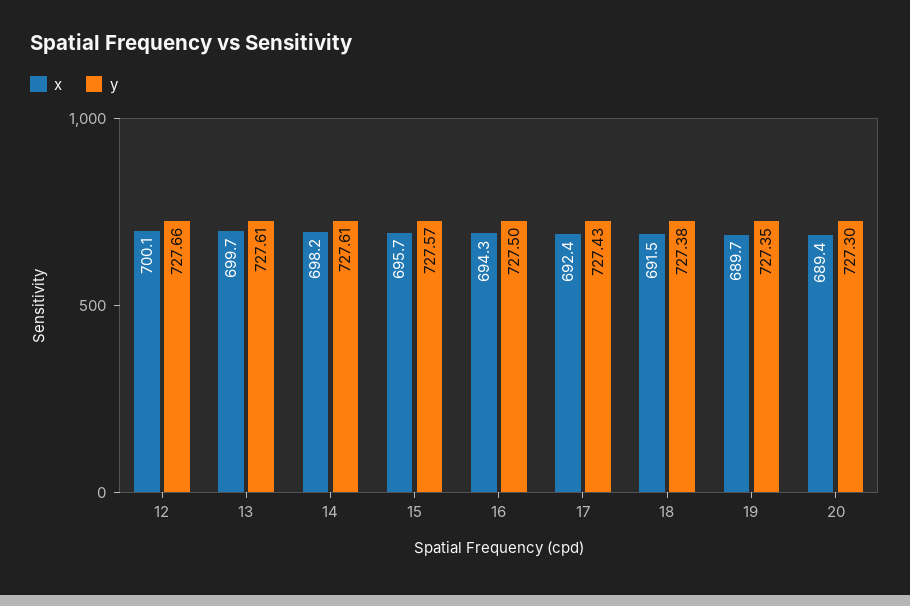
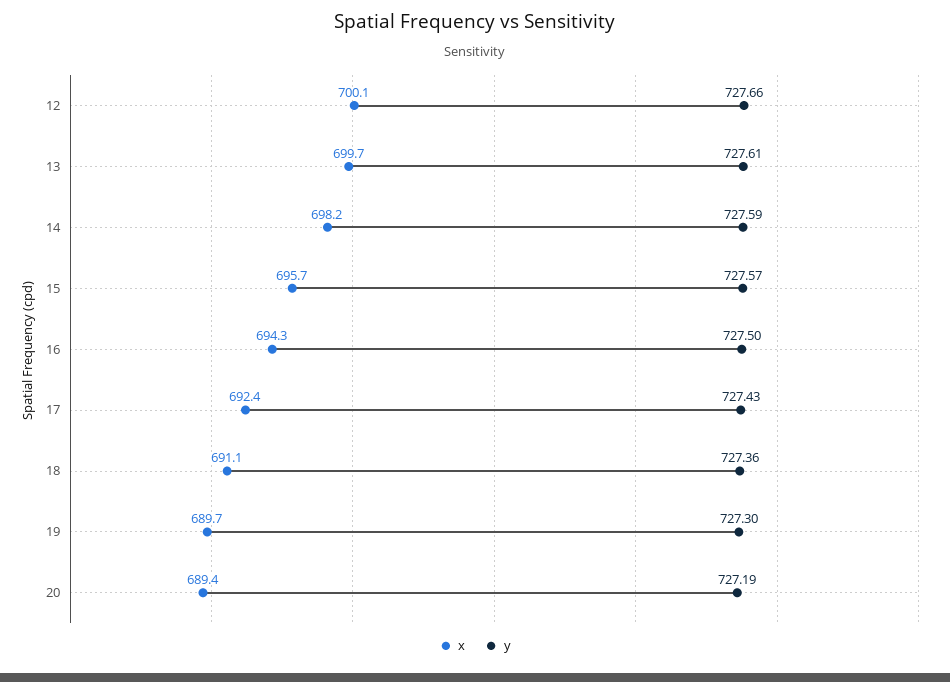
  {
    "x": {
      "12": 700.1,
      "13": 699.7,
      "14": 698.2,
      "15": 695.7,
      "16": 694.3,
      "17": 692.4,
-     "18": 691.5,
+     "18": 691.1,
      "19": 689.7,
      "20": 689.4
    },
    "y": {
      "12": 727.66,
      "13": 727.61,
-     "14": 727.61,
+     "14": 727.59,
      "15": 727.57,
      "16": 727.5,
      "17": 727.43,
-     "18": 727.38,
+     "18": 727.36,
-     "19": 727.35,
+     "19": 727.3,
-     "20": 727.3
+     "20": 727.19
    }
  }

